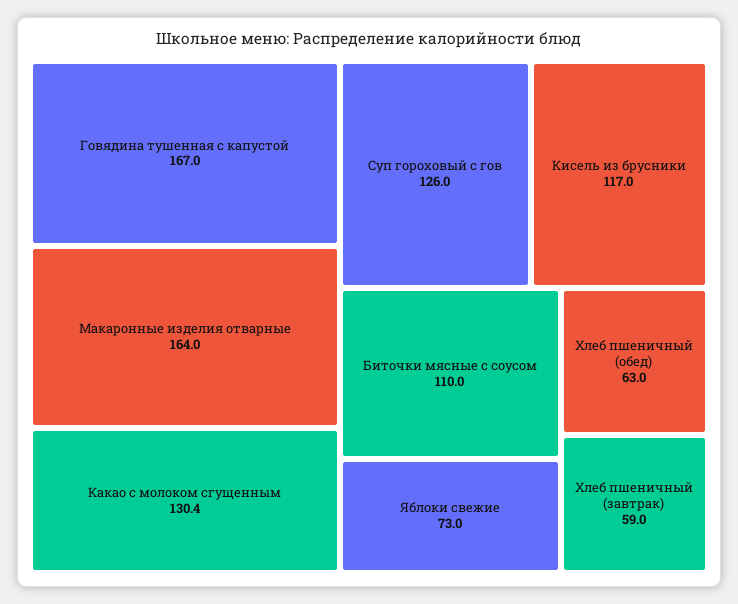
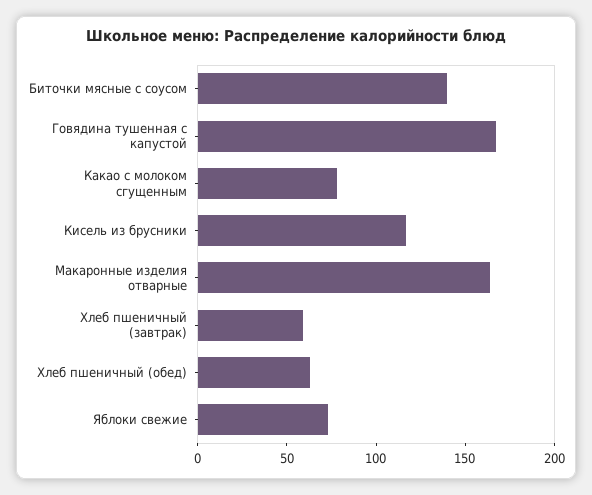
  {
    "Говядина тушенная с капустой": 167,
    "Макаронные изделия отварные": 164,
-   "Какао с молоком сгущенным": 130.4,
+   "Какао с молоком сгущенным": 80,
-   "Суп гороховый с гов": 126,
    "Кисель из брусники": 117,
-   "Биточки мясные с соусом": 110,
+   "Биточки мясные с соусом": 140,
    "Яблоки свежие": 73,
    "Хлеб пшеничный (обед)": 63,
    "Хлеб пшеничный (завтрак)": 59
  }

